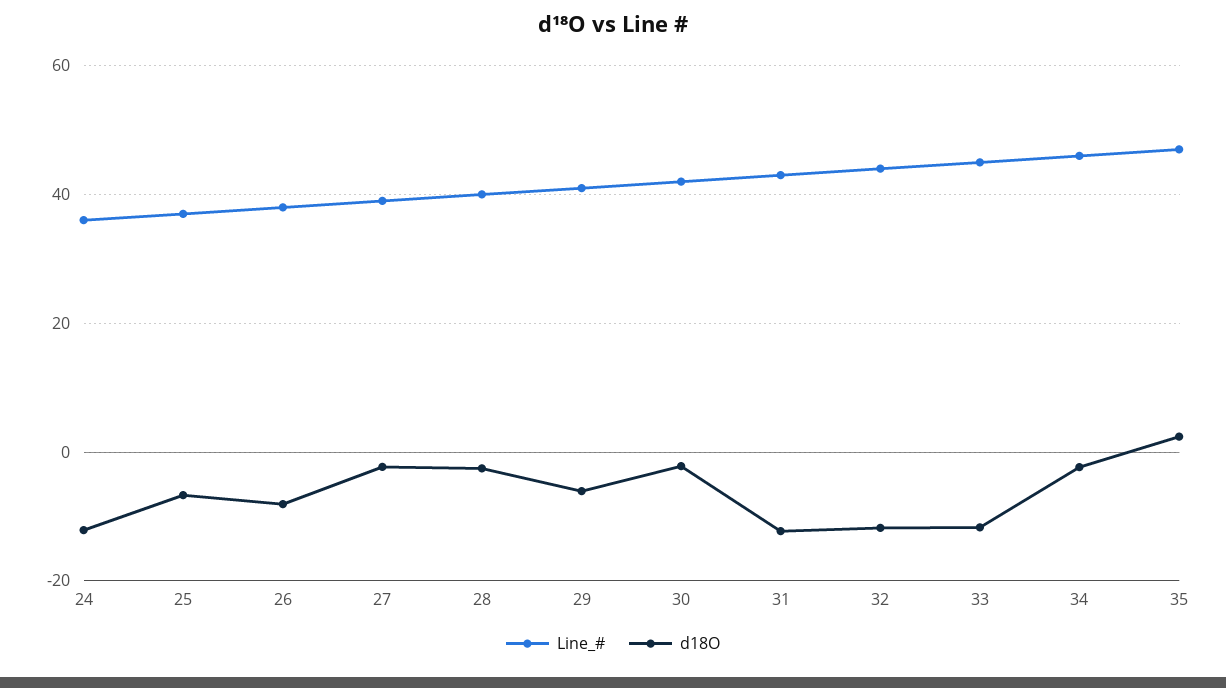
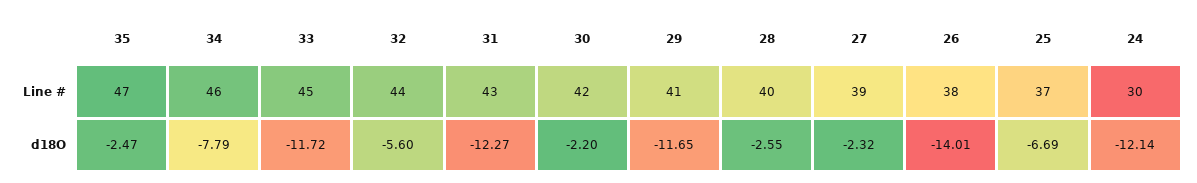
  {
    "Line_#": {
-     "24": 36,
+     "24": 30,
      "25": 37,
      "26": 38,
      "27": 39,
      "28": 40,
      "29": 41,
      "30": 42,
      "31": 43,
      "32": 44,
      "33": 45,
      "34": 46,
      "35": 47
    },
    "d18O": {
      "24": -12.14,
      "25": -6.69,
-     "26": -8,
+     "26": -14.01,
      "27": -2.32,
      "28": -2.55,
-     "29": -6,
+     "29": -11.65,
      "30": -2.2,
      "31": -12.27,
-     "32": -12,
+     "32": -5.6,
      "33": -11.72,
-     "34": -2,
+     "34": -7.79,
-     "35": 2
+     "35": -2.47
    }
  }

